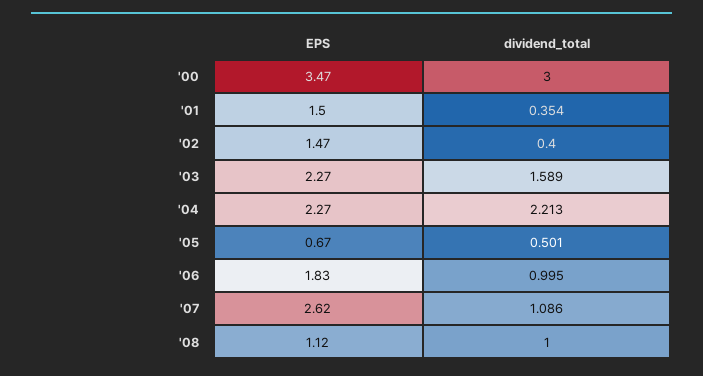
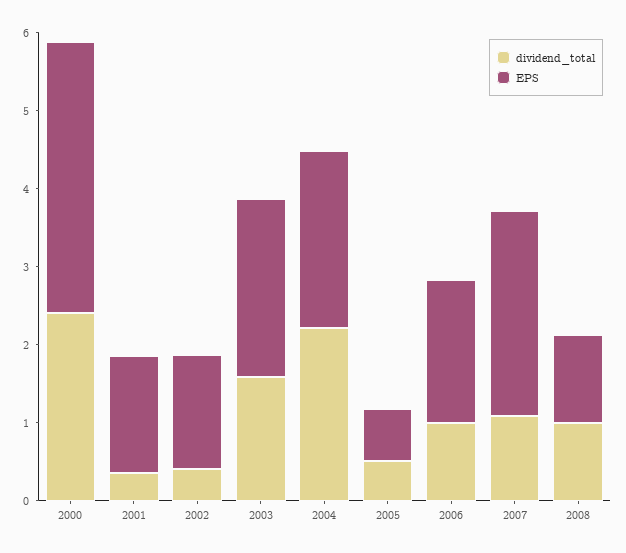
  {
    "EPS": {
      "'00": 3.47,
      "'01": 1.5,
      "'02": 1.47,
      "'03": 2.27,
      "'04": 2.27,
      "'05": 0.67,
      "'06": 1.83,
      "'07": 2.62,
      "'08": 1.12
    },
    "dividend_total": {
-     "'00": 3,
+     "'00": 2.4,
      "'01": 0.354,
      "'02": 0.4,
      "'03": 1.589,
      "'04": 2.213,
      "'05": 0.501,
      "'06": 0.995,
      "'07": 1.086,
      "'08": 1
    }
  }

